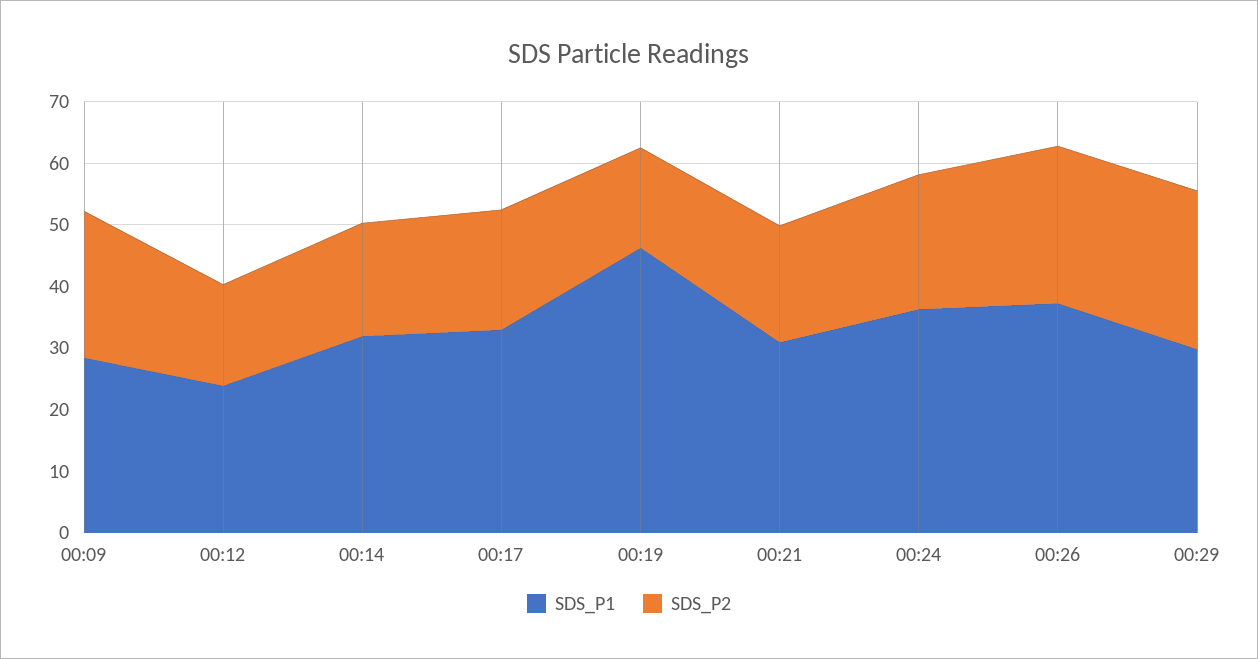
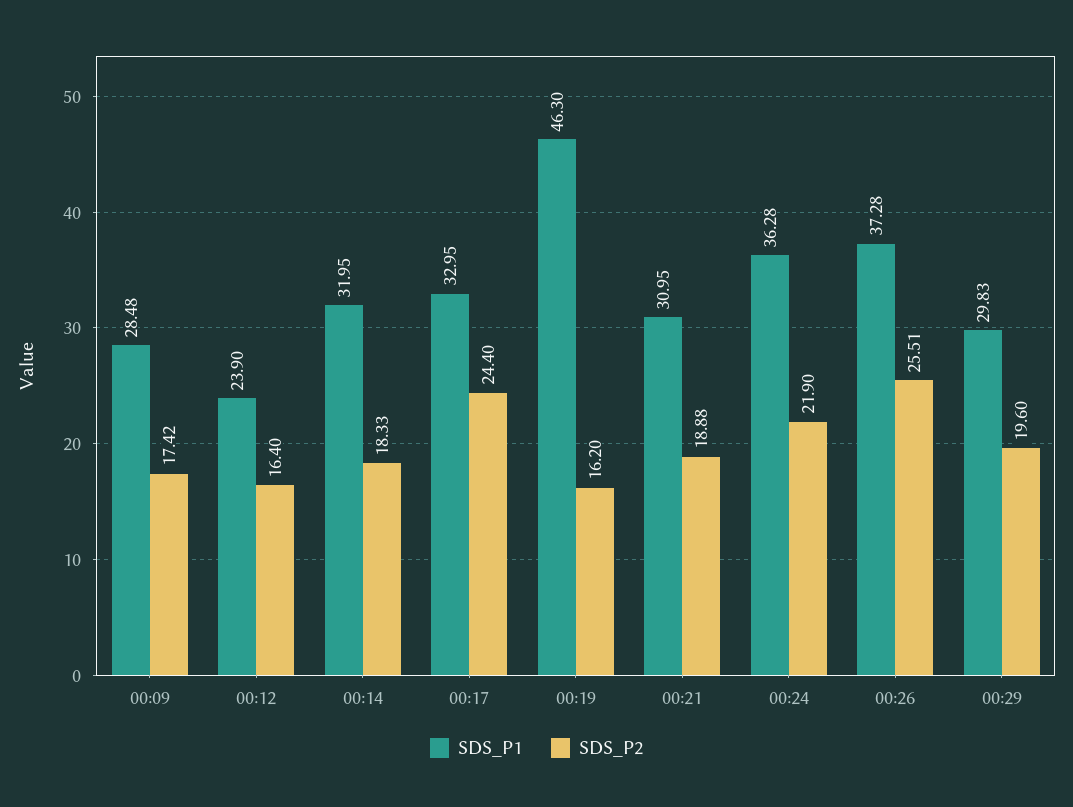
  {
    "SDS_P1": {
      "00:09": 28.48,
      "00:12": 23.9,
      "00:14": 31.95,
      "00:17": 32.95,
      "00:19": 46.3,
      "00:21": 30.95,
      "00:24": 36.28,
      "00:26": 37.28,
      "00:29": 29.83
    },
    "SDS_P2": {
-     "00:09": 24,
+     "00:09": 17.42,
      "00:12": 16.4,
      "00:14": 18.33,
-     "00:17": 20,
+     "00:17": 24.4,
      "00:19": 16.2,
      "00:21": 18.88,
      "00:24": 21.9,
      "00:26": 25.51,
-     "00:29": 26
+     "00:29": 19.6
    }
  }

